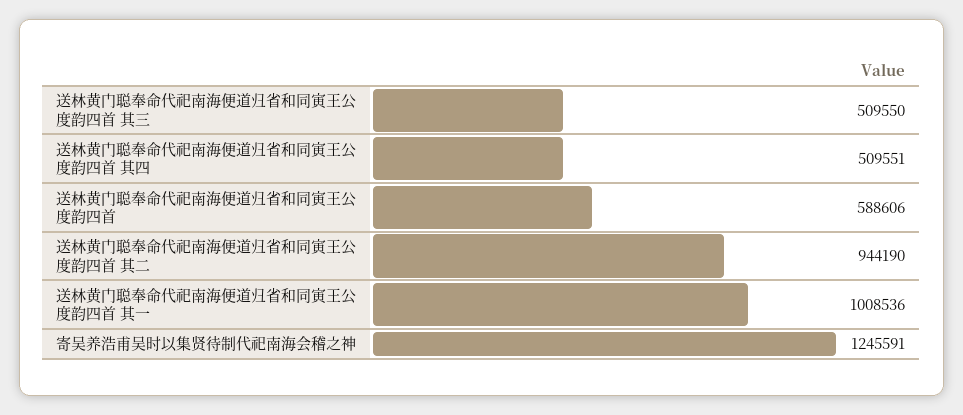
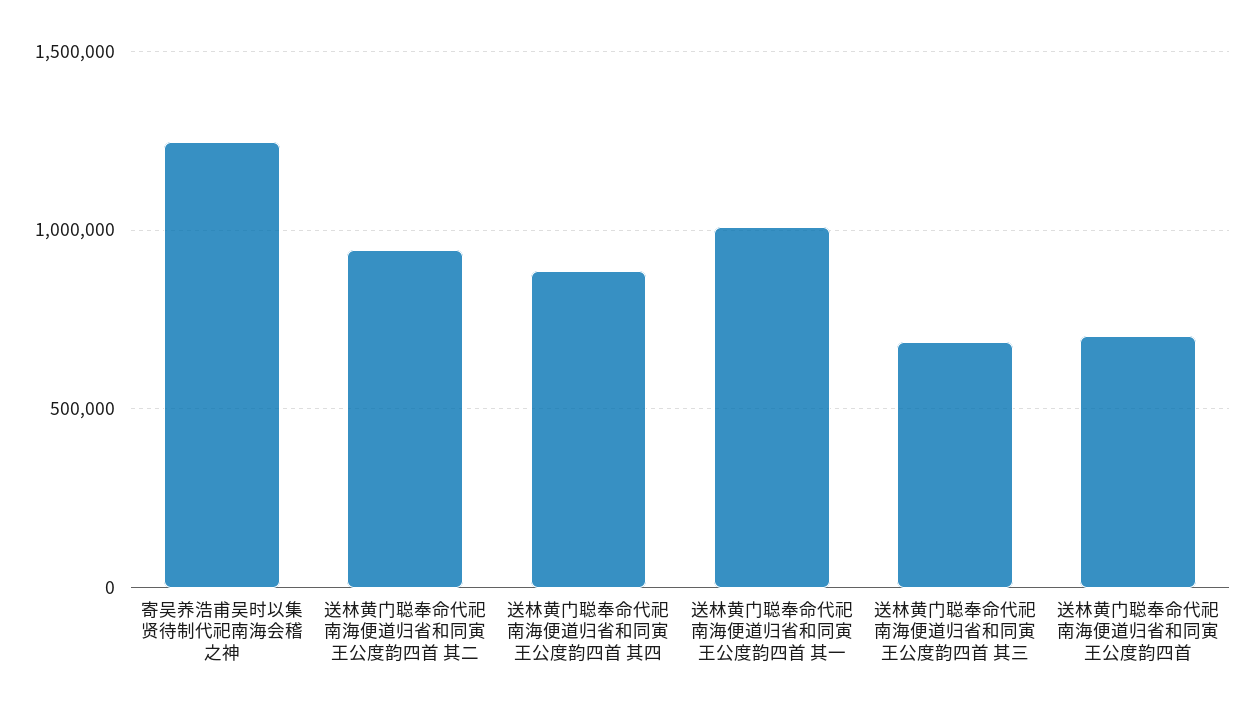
  {
-   "送林黄门聪奉命代祀南海便道归省和同寅王公度韵四首 其三": 509550,
+   "送林黄门聪奉命代祀南海便道归省和同寅王公度韵四首 其三": 700000,
-   "送林黄门聪奉命代祀南海便道归省和同寅王公度韵四首 其四": 509551,
+   "送林黄门聪奉命代祀南海便道归省和同寅王公度韵四首 其四": 900000,
-   "送林黄门聪奉命代祀南海便道归省和同寅王公度韵四首": 588606,
+   "送林黄门聪奉命代祀南海便道归省和同寅王公度韵四首": 700000,
    "送林黄门聪奉命代祀南海便道归省和同寅王公度韵四首 其二": 944190,
    "送林黄门聪奉命代祀南海便道归省和同寅王公度韵四首 其一": 1008536,
    "寄吴养浩甫吴时以集贤待制代祀南海会稽之神": 1245591
  }

